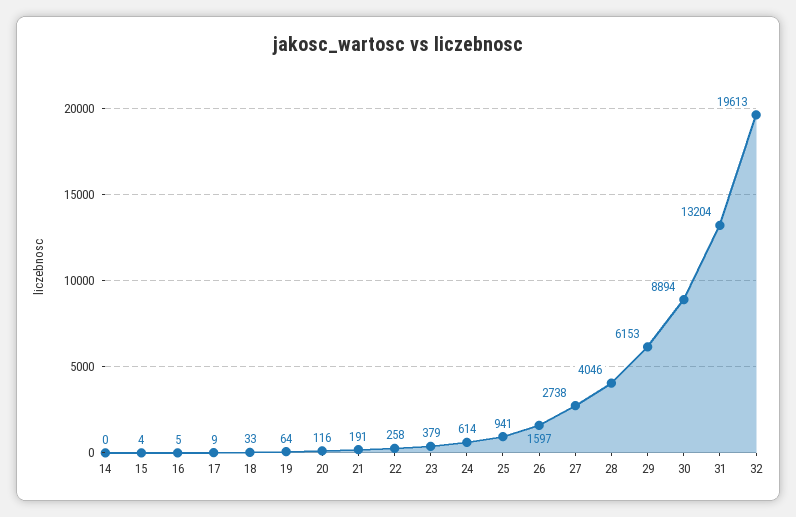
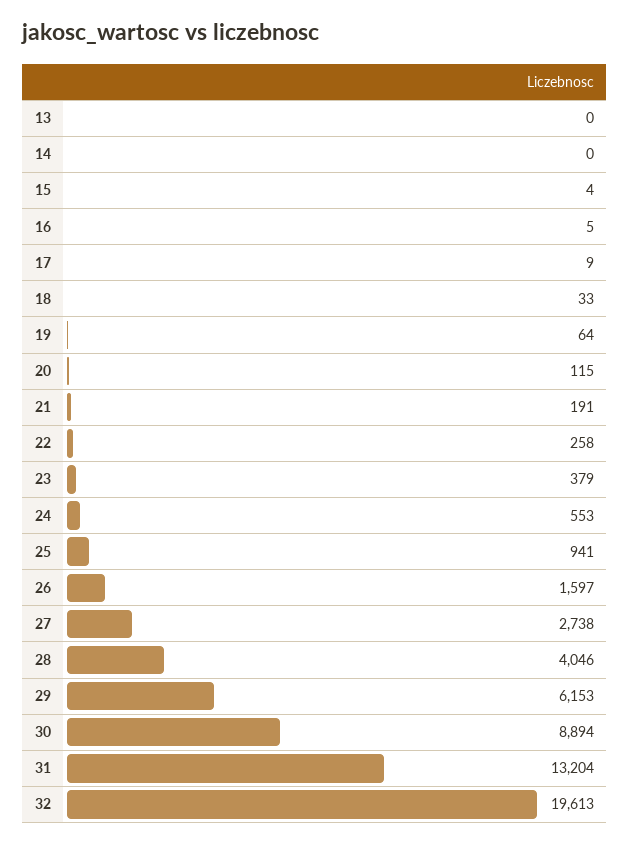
  {
    "14": 0,
    "15": 4,
    "16": 5,
    "17": 9,
    "18": 33,
    "19": 64,
-   "20": 116,
+   "20": 115,
    "21": 191,
    "22": 258,
    "23": 379,
-   "24": 614,
+   "24": 553,
    "25": 941,
    "26": 1597,
    "27": 2738,
    "28": 4046,
    "29": 6153,
    "30": 8894,
    "31": 13204,
-   "32": 19613
+   "32": 19613,
+   "13": 0
  }

